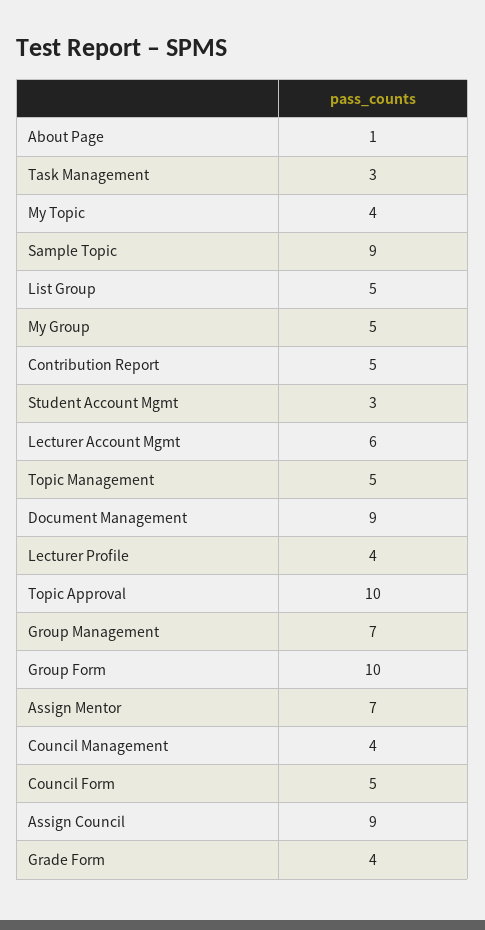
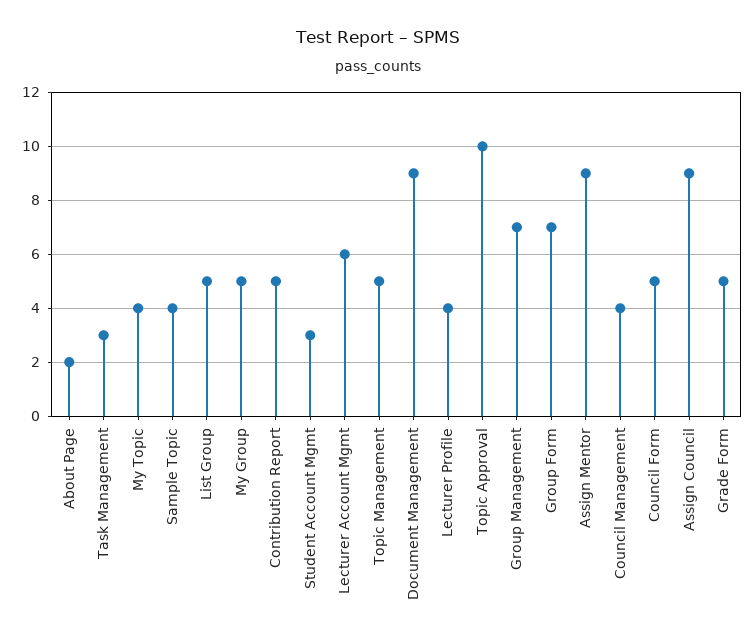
  {
-   "About Page": 1,
+   "About Page": 2,
    "Task Management": 3,
    "My Topic": 4,
-   "Sample Topic": 9,
+   "Sample Topic": 4,
    "List Group": 5,
    "My Group": 5,
    "Contribution Report": 5,
    "Student Account Mgmt": 3,
    "Lecturer Account Mgmt": 6,
    "Topic Management": 5,
    "Document Management": 9,
    "Lecturer Profile": 4,
    "Topic Approval": 10,
    "Group Management": 7,
-   "Group Form": 10,
+   "Group Form": 7,
-   "Assign Mentor": 7,
+   "Assign Mentor": 9,
    "Council Management": 4,
    "Council Form": 5,
    "Assign Council": 9,
-   "Grade Form": 4
+   "Grade Form": 5
  }

